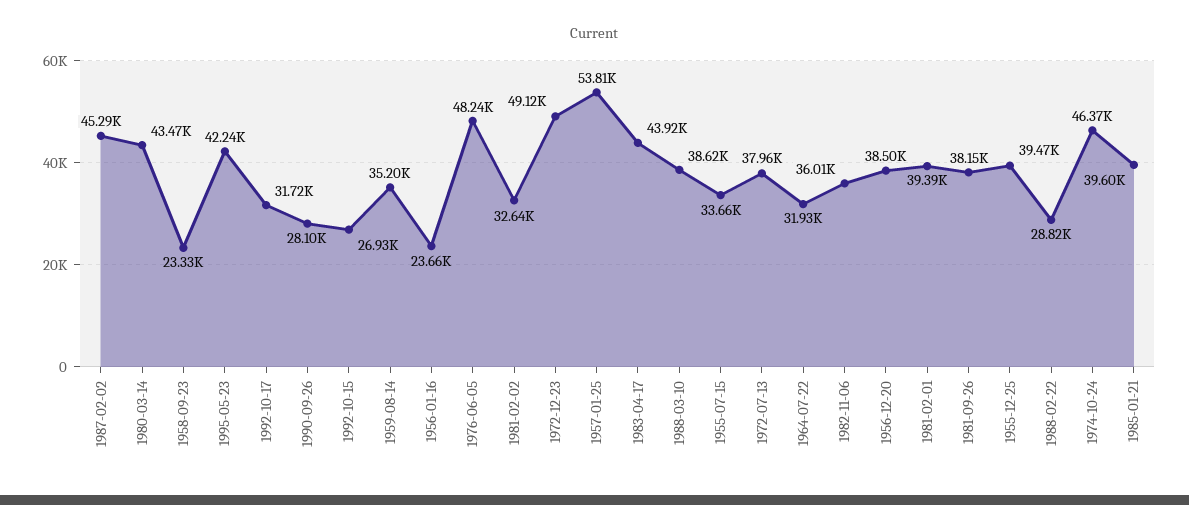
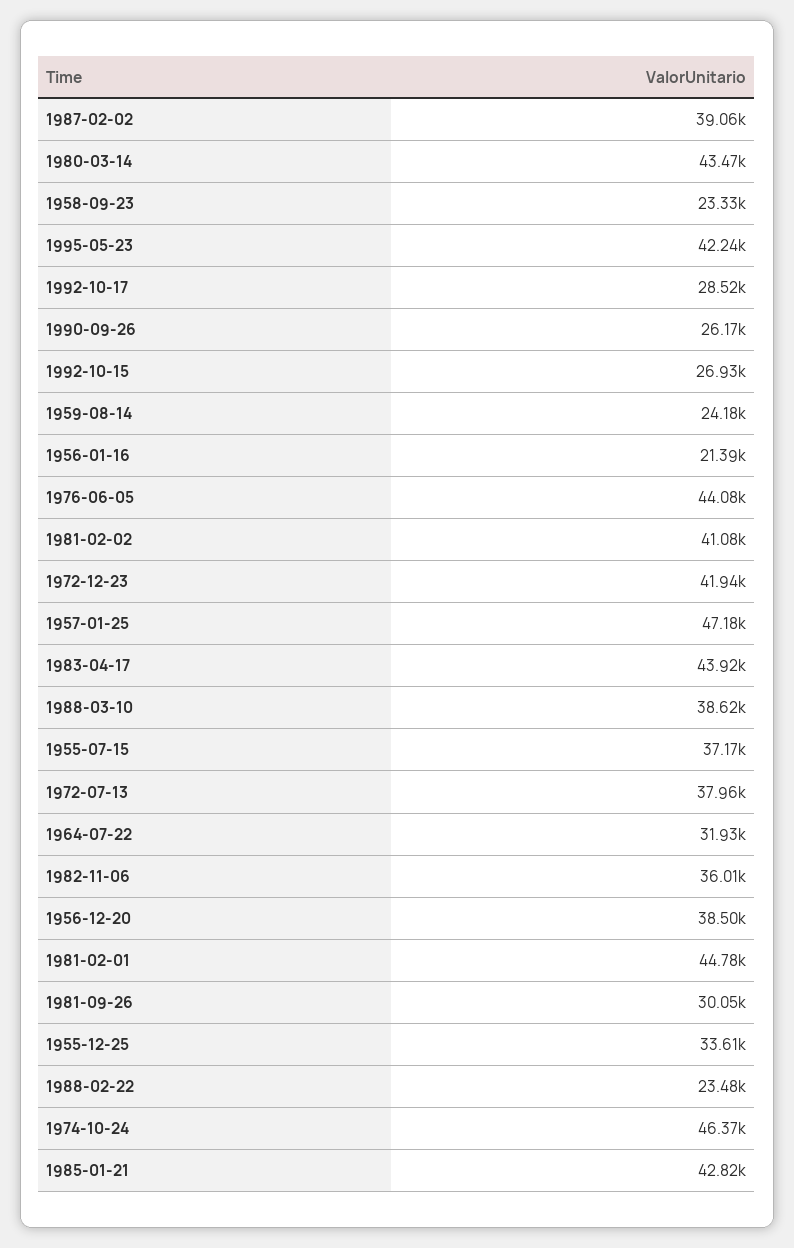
  {
-   "1987-02-02": 45290,
+   "1987-02-02": 39060,
    "1980-03-14": 43470,
    "1958-09-23": 23330,
    "1995-05-23": 42240,
-   "1992-10-17": 31720,
+   "1992-10-17": 28520,
-   "1990-09-26": 28100,
+   "1990-09-26": 26170,
    "1992-10-15": 26930,
-   "1959-08-14": 35200,
+   "1959-08-14": 24180,
-   "1956-01-16": 23660,
+   "1956-01-16": 21390,
-   "1976-06-05": 48240,
+   "1976-06-05": 44080,
-   "1981-02-02": 32640,
+   "1981-02-02": 41080,
-   "1972-12-23": 49120,
+   "1972-12-23": 41940,
-   "1957-01-25": 53810,
+   "1957-01-25": 47180,
    "1983-04-17": 43920,
    "1988-03-10": 38620,
-   "1955-07-15": 33660,
+   "1955-07-15": 37170,
    "1972-07-13": 37960,
    "1964-07-22": 31930,
    "1982-11-06": 36010,
    "1956-12-20": 38500,
-   "1981-02-01": 39390,
+   "1981-02-01": 44780,
-   "1981-09-26": 38150,
+   "1981-09-26": 30050,
-   "1955-12-25": 39470,
+   "1955-12-25": 33610,
-   "1988-02-22": 28820,
+   "1988-02-22": 23480,
    "1974-10-24": 46370,
-   "1985-01-21": 39600
+   "1985-01-21": 42820
  }

